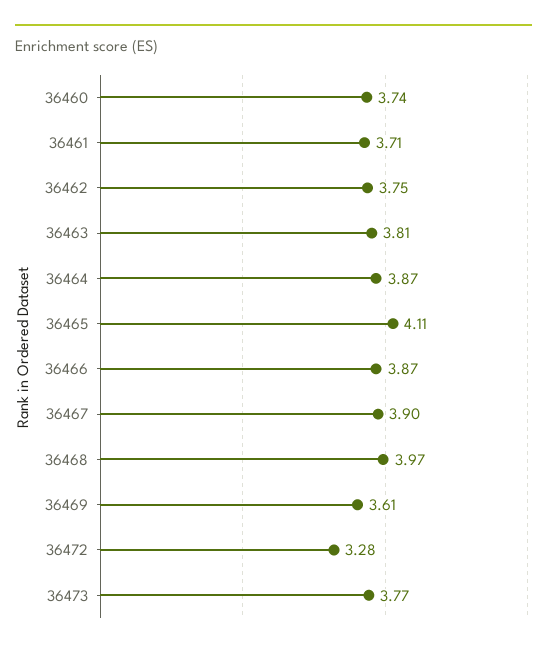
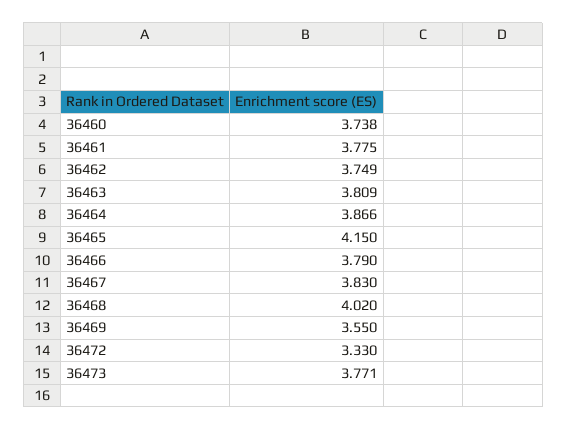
  {
    "36460": 3.738,
-   "36461": 3.71,
+   "36461": 3.775,
    "36462": 3.749,
    "36463": 3.809,
    "36464": 3.866,
-   "36465": 4.11,
+   "36465": 4.15,
-   "36466": 3.87,
+   "36466": 3.79,
-   "36467": 3.9,
+   "36467": 3.83,
-   "36468": 3.97,
+   "36468": 4.02,
-   "36469": 3.61,
+   "36469": 3.55,
-   "36472": 3.28,
+   "36472": 3.33,
    "36473": 3.771
  }

